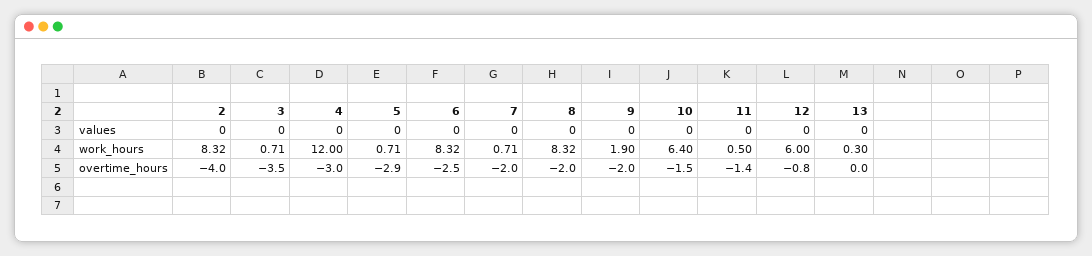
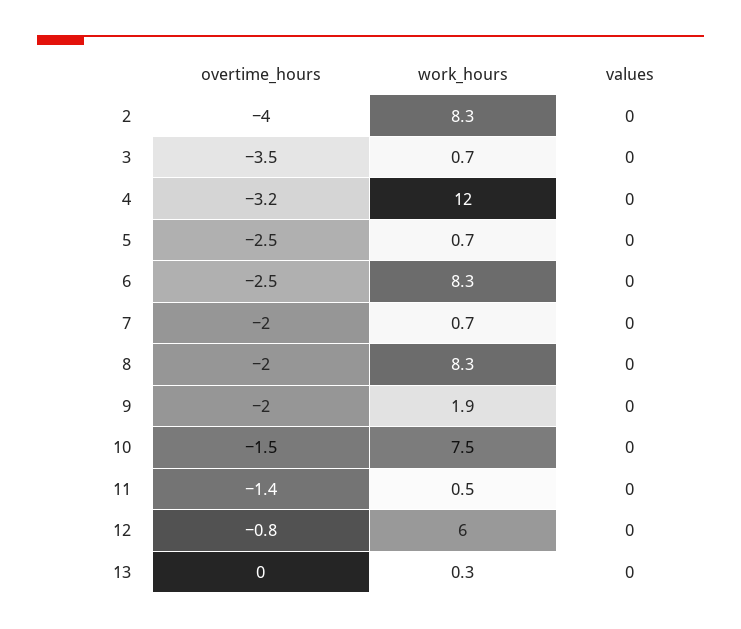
  {
    "2": {
      "values": 0,
      "work_hours": 8.32,
      "overtime_hours": -4
    },
    "3": {
      "values": 0,
      "work_hours": 0.71,
      "overtime_hours": -3.5
    },
    "4": {
      "values": 0,
      "work_hours": 12,
-     "overtime_hours": -3
+     "overtime_hours": -3.2
    },
    "5": {
      "values": 0,
      "work_hours": 0.71,
-     "overtime_hours": -2.9
+     "overtime_hours": -2.5
    },
    "6": {
      "values": 0,
      "work_hours": 8.32,
      "overtime_hours": -2.5
    },
    "7": {
      "values": 0,
      "work_hours": 0.71,
      "overtime_hours": -2
    },
    "8": {
      "values": 0,
      "work_hours": 8.32,
      "overtime_hours": -2
    },
    "9": {
      "values": 0,
      "work_hours": 1.9,
      "overtime_hours": -2
    },
    "10": {
      "values": 0,
-     "work_hours": 6.4,
+     "work_hours": 7.5,
      "overtime_hours": -1.5
    },
    "11": {
      "values": 0,
      "work_hours": 0.5,
      "overtime_hours": -1.4
    },
    "12": {
      "values": 0,
      "work_hours": 6,
      "overtime_hours": -0.8
    },
    "13": {
      "values": 0,
      "work_hours": 0.3,
      "overtime_hours": 0
    }
  }

